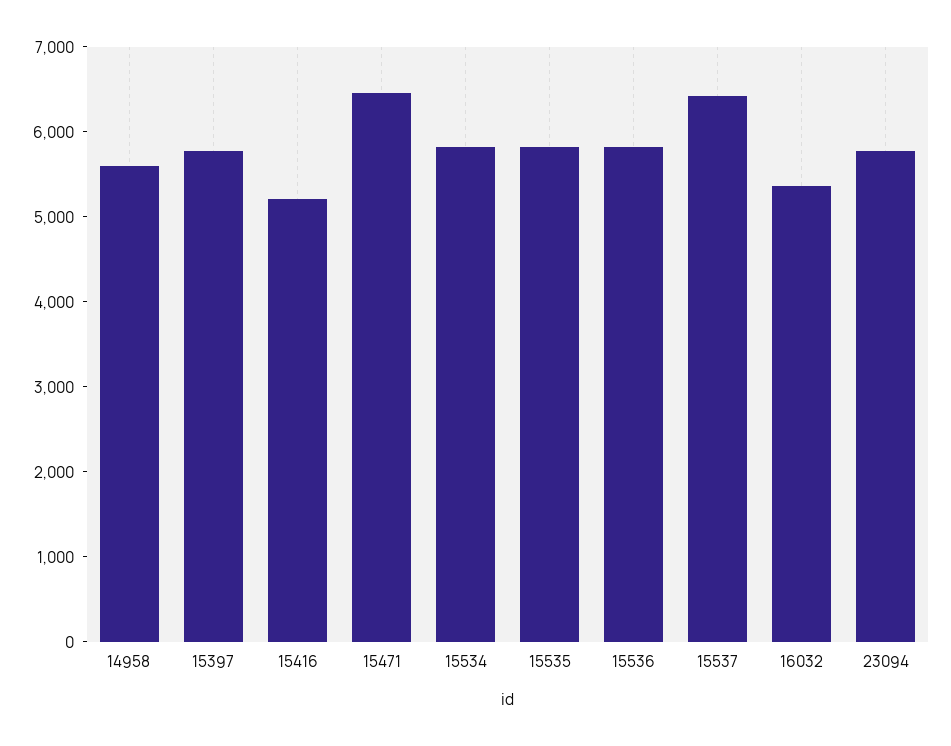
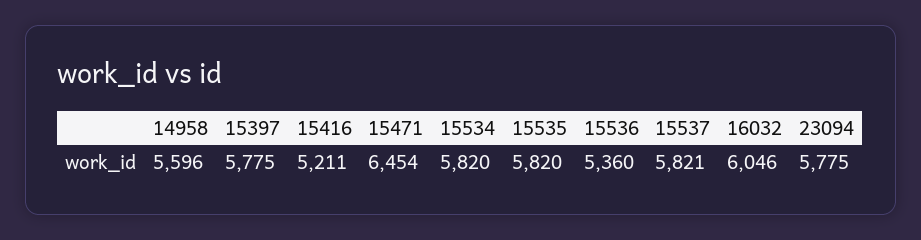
  {
    "14958": 5596,
    "15397": 5775,
    "15416": 5211,
    "15471": 6454,
    "15534": 5820,
    "15535": 5820,
-   "15536": 5800,
+   "15536": 5360,
-   "15537": 6400,
+   "15537": 5821,
-   "16032": 5400,
+   "16032": 6046,
    "23094": 5775
  }

